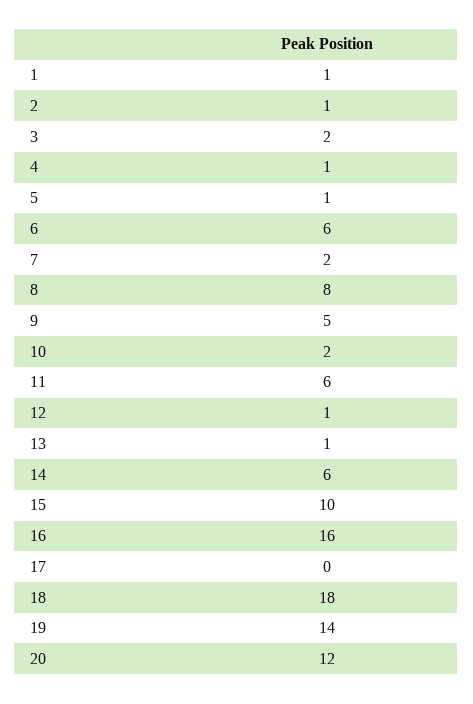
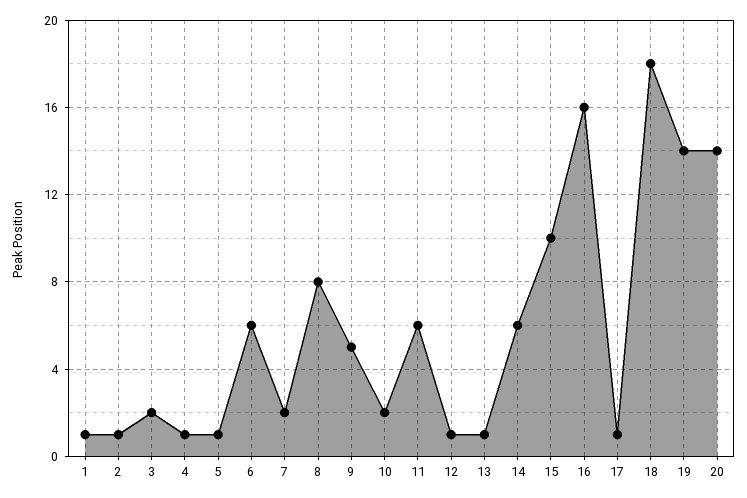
  {
    "1": 1,
    "2": 1,
    "3": 2,
    "4": 1,
    "5": 1,
    "6": 6,
    "7": 2,
    "8": 8,
    "9": 5,
    "10": 2,
    "11": 6,
    "12": 1,
    "13": 1,
    "14": 6,
    "15": 10,
    "16": 16,
-   "17": 0,
+   "17": 1,
    "18": 18,
    "19": 14,
-   "20": 12
+   "20": 14
  }

